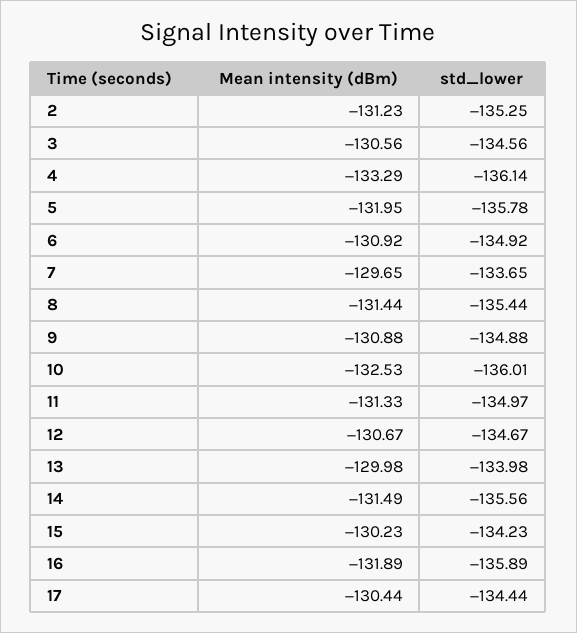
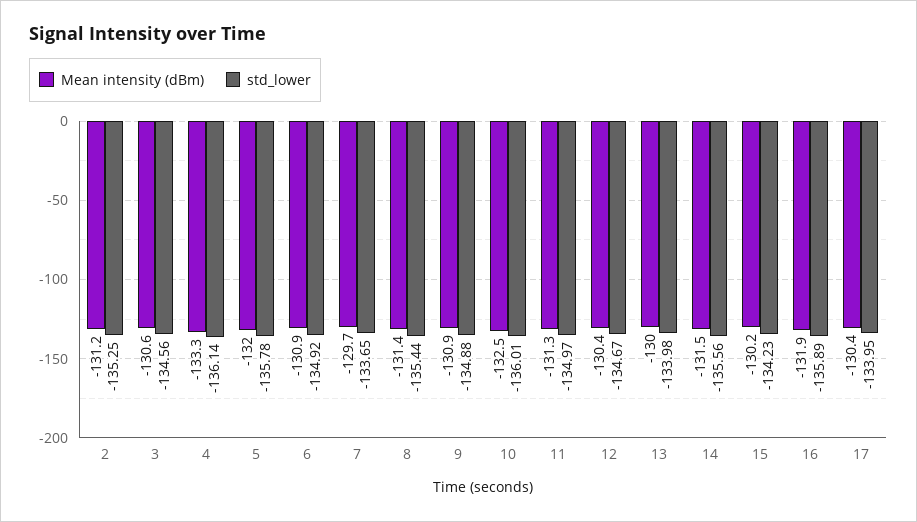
  {
    "Mean intensity (dBm)": {
      "2": -131.23,
      "3": -130.56,
      "4": -133.29,
      "5": -131.95,
      "6": -130.92,
      "7": -129.65,
      "8": -131.44,
      "9": -130.88,
      "10": -132.53,
      "11": -131.33,
-     "12": -130.67,
+     "12": -130.4,
      "13": -129.98,
      "14": -131.49,
      "15": -130.23,
      "16": -131.89,
      "17": -130.44
    },
    "std_lower": {
      "2": -135.25,
      "3": -134.56,
      "4": -136.14,
      "5": -135.78,
      "6": -134.92,
      "7": -133.65,
      "8": -135.44,
      "9": -134.88,
      "10": -136.01,
      "11": -134.97,
      "12": -134.67,
      "13": -133.98,
      "14": -135.56,
      "15": -134.23,
      "16": -135.89,
-     "17": -134.44
+     "17": -133.95
    }
  }

